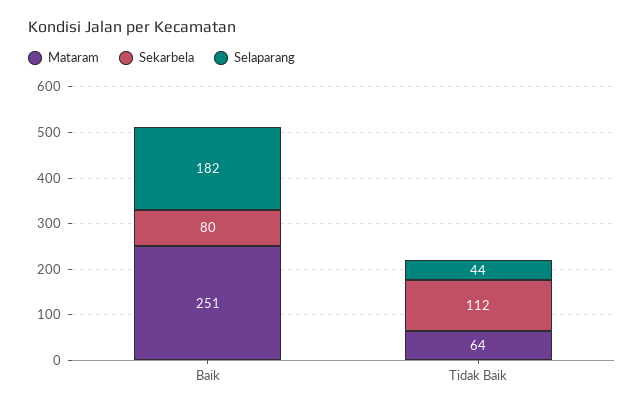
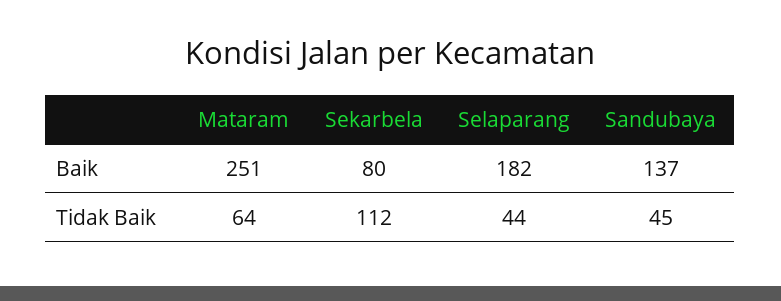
  {
    "Mataram": {
      "Baik": 251,
      "Tidak Baik": 64
    },
    "Sekarbela": {
      "Baik": 80,
      "Tidak Baik": 112
    },
    "Selaparang": {
      "Baik": 182,
      "Tidak Baik": 44
-   }
+   },
+   "Sandubaya": {
+     "Baik": 137,
+     "Tidak Baik": 45
+   }
  }

